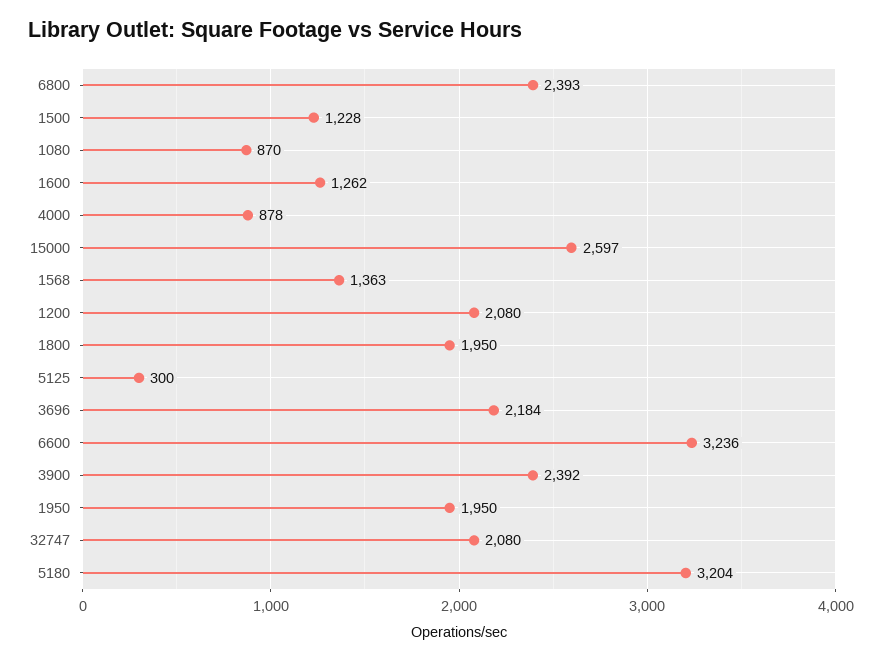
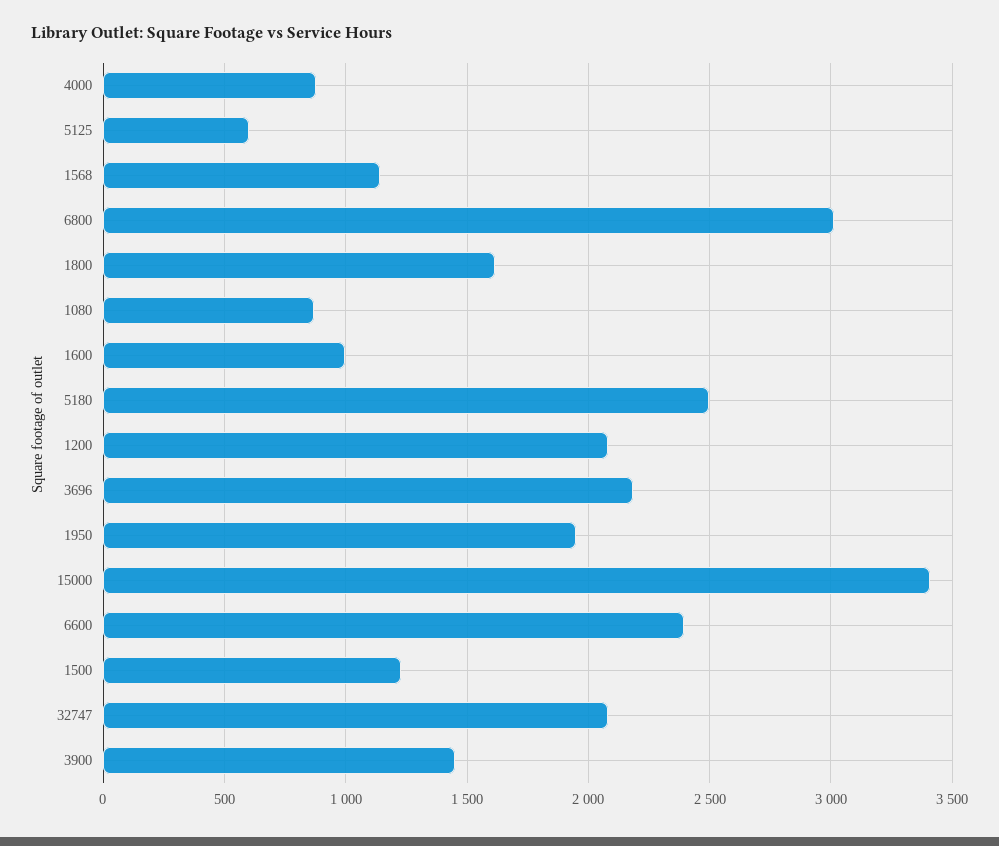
  {
-   "6800": 2393,
+   "6800": 3000,
    "1500": 1228,
    "1080": 870,
-   "1600": 1262,
+   "1600": 1000,
    "4000": 878,
-   "15000": 2597,
+   "15000": 3400,
-   "1568": 1363,
+   "1568": 1150,
    "1200": 2080,
-   "1800": 1950,
+   "1800": 1600,
-   "5125": 300,
+   "5125": 600,
    "3696": 2184,
-   "6600": 3236,
+   "6600": 2400,
-   "3900": 2392,
+   "3900": 1450,
    "1950": 1950,
    "32747": 2080,
-   "5180": 3204
+   "5180": 2500
  }

